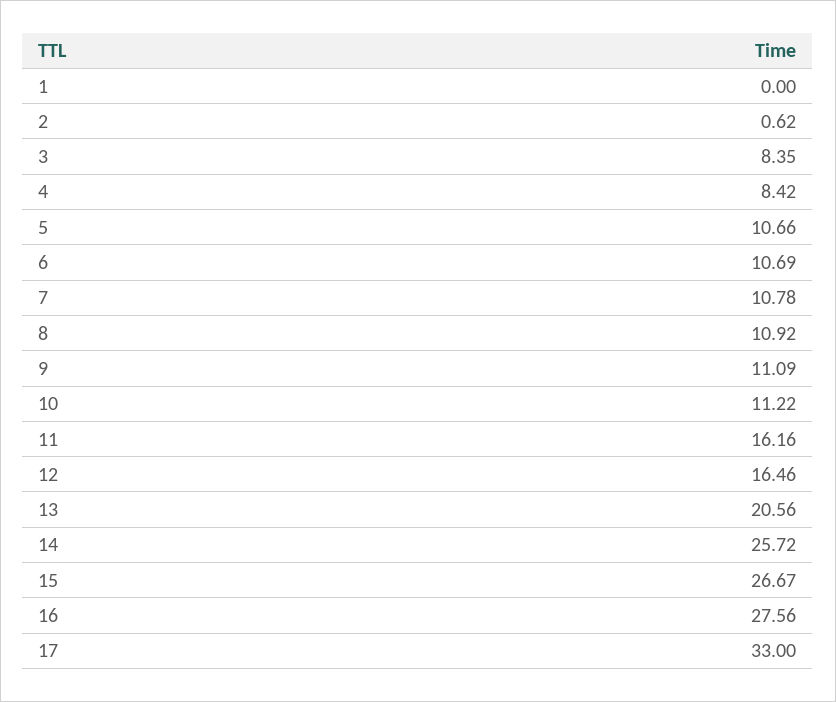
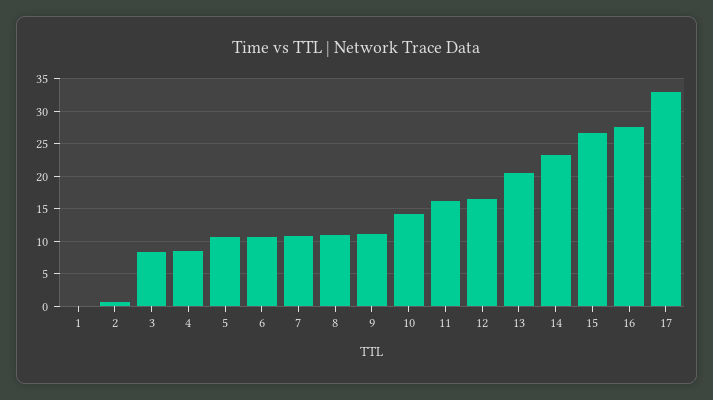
  {
    "1": 0,
    "2": 0.62,
    "3": 8.35,
    "4": 8.42,
    "5": 10.66,
    "6": 10.69,
    "7": 10.78,
    "8": 10.92,
    "9": 11.09,
-   "10": 11.22,
+   "10": 14,
    "11": 16.16,
    "12": 16.46,
    "13": 20.56,
-   "14": 25.72,
+   "14": 23,
    "15": 26.67,
    "16": 27.56,
    "17": 33
  }

